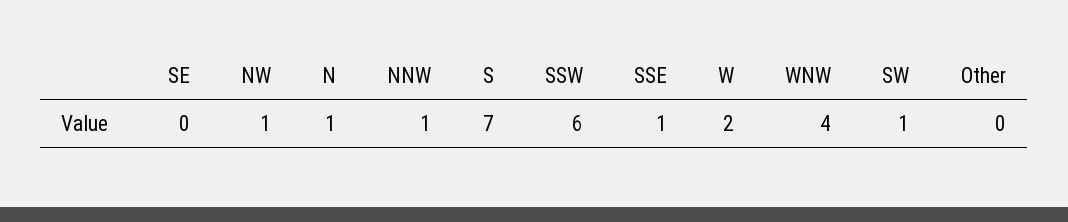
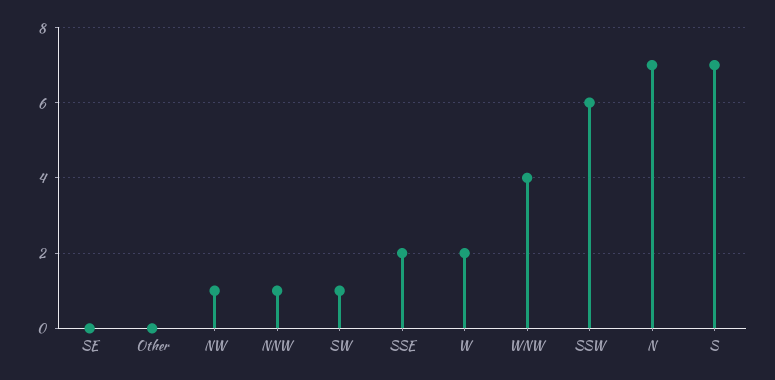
  {
    "SE": 0,
    "NW": 1,
-   "N": 1,
+   "N": 7,
    "NNW": 1,
    "S": 7,
    "SSW": 6,
-   "SSE": 1,
+   "SSE": 2,
    "W": 2,
    "WNW": 4,
    "SW": 1,
    "Other": 0
  }

